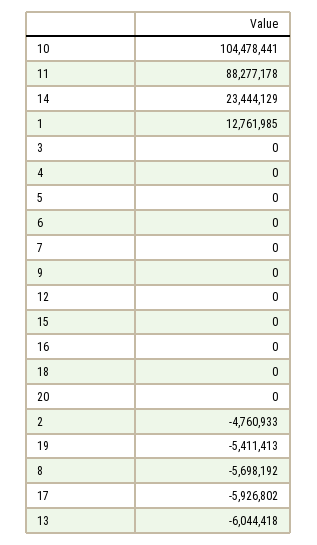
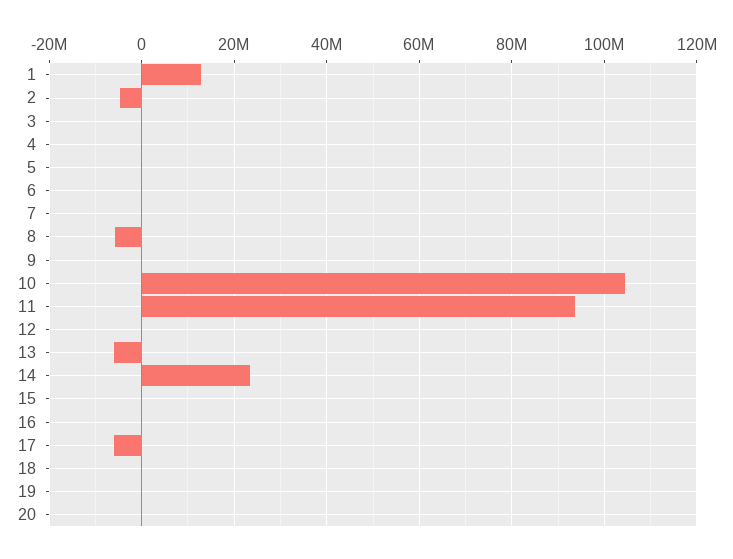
  {
    "10": 104478441,
-   "11": 88277178,
+   "11": 94000000,
    "14": 23444129,
    "1": 12761985,
    "3": 0,
    "4": 0,
    "5": 0,
    "6": 0,
    "7": 0,
    "9": 0,
    "12": 0,
    "15": 0,
    "16": 0,
    "18": 0,
    "20": 0,
    "2": -4760933,
-   "19": -5411413,
+   "19": 0,
    "8": -5698192,
    "17": -5926802,
    "13": -6044418
  }

